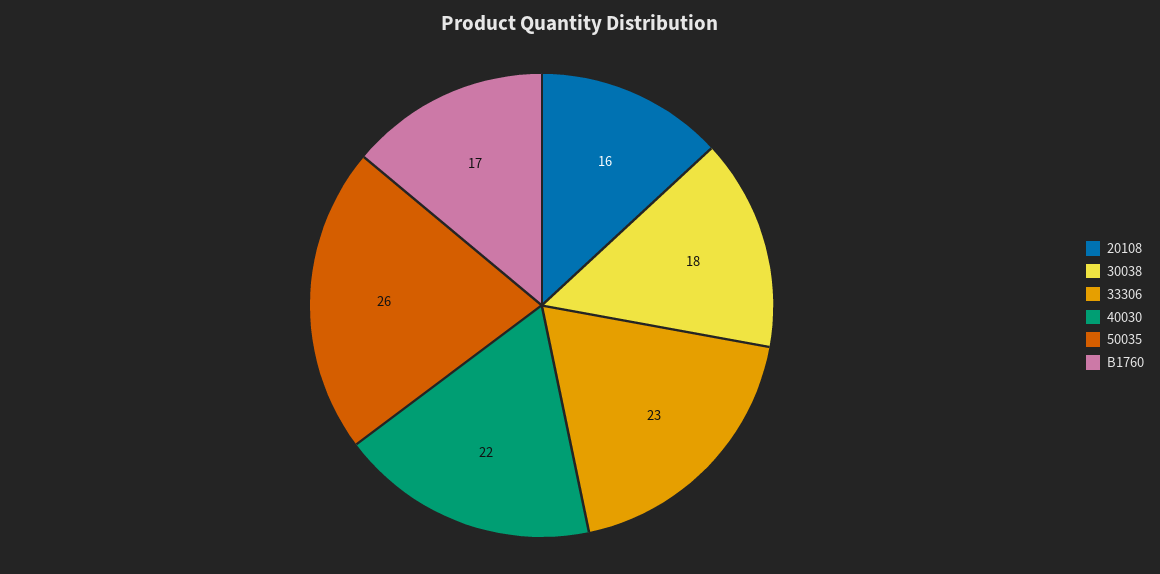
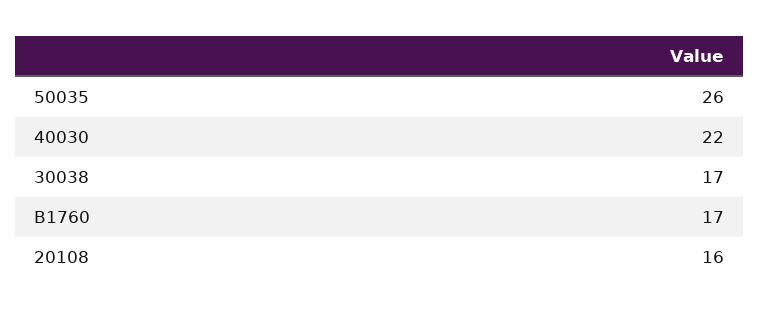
  {
    "20108": 16,
-   "30038": 18,
+   "30038": 17,
-   "33306": 23,
    "40030": 22,
    "50035": 26,
    "B1760": 17
  }

